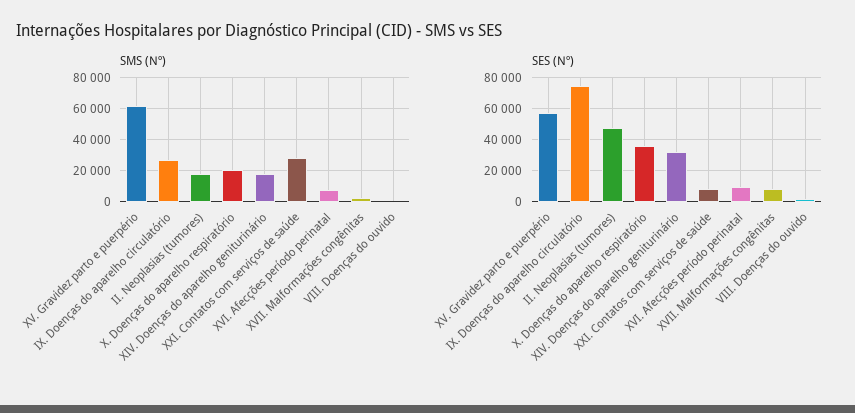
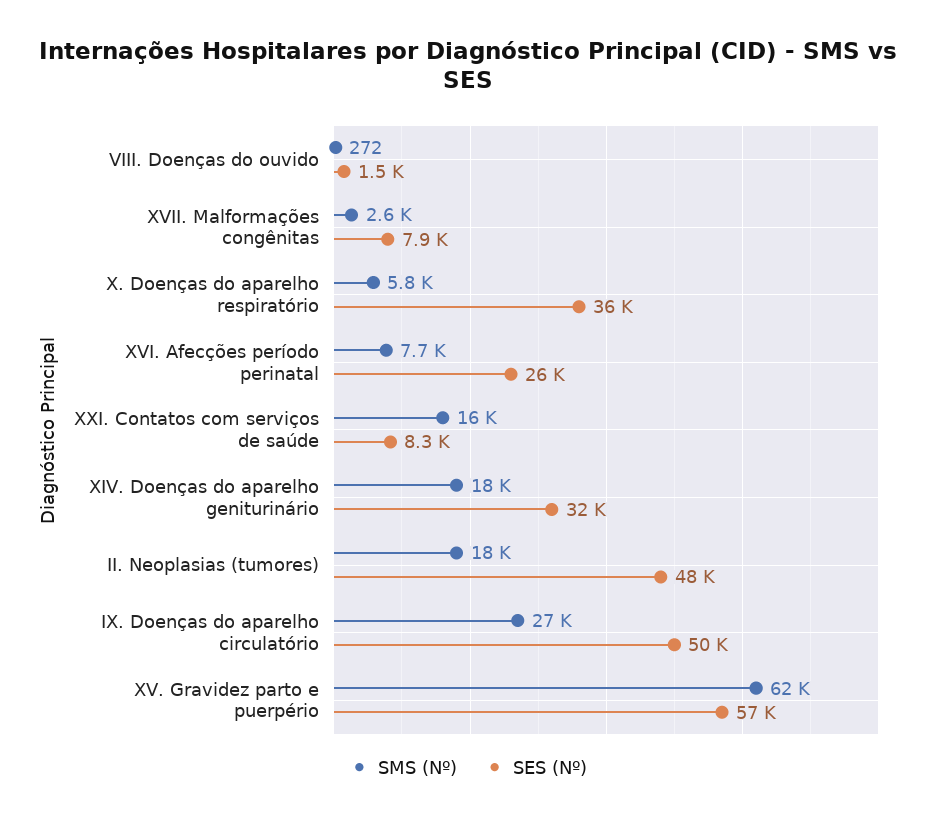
  {
    "SMS (Nº)": {
      "XV. Gravidez parto e puerpério": 62000,
      "IX. Doenças do aparelho circulatório": 27000,
      "II. Neoplasias (tumores)": 18000,
-     "X. Doenças do aparelho respiratório": 20000,
+     "X. Doenças do aparelho respiratório": 5800,
      "XIV. Doenças do aparelho geniturinário": 18000,
-     "XXI. Contatos com serviços de saúde": 30000,
+     "XXI. Contatos com serviços de saúde": 16000,
      "XVI. Afecções período perinatal": 7700,
      "XVII. Malformações congênitas": 2600,
      "VIII. Doenças do ouvido": 272
    },
    "SES (Nº)": {
      "XV. Gravidez parto e puerpério": 57000,
-     "IX. Doenças do aparelho circulatório": 75000,
+     "IX. Doenças do aparelho circulatório": 50000,
      "II. Neoplasias (tumores)": 48000,
      "X. Doenças do aparelho respiratório": 36000,
      "XIV. Doenças do aparelho geniturinário": 32000,
      "XXI. Contatos com serviços de saúde": 8300,
-     "XVI. Afecções período perinatal": 10000,
+     "XVI. Afecções período perinatal": 26000,
      "XVII. Malformações congênitas": 7900,
      "VIII. Doenças do ouvido": 1500
    }
  }

